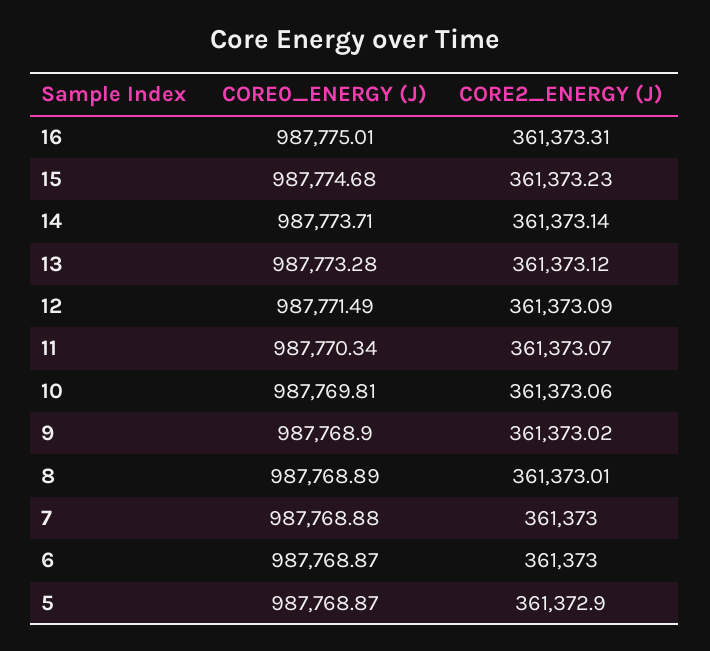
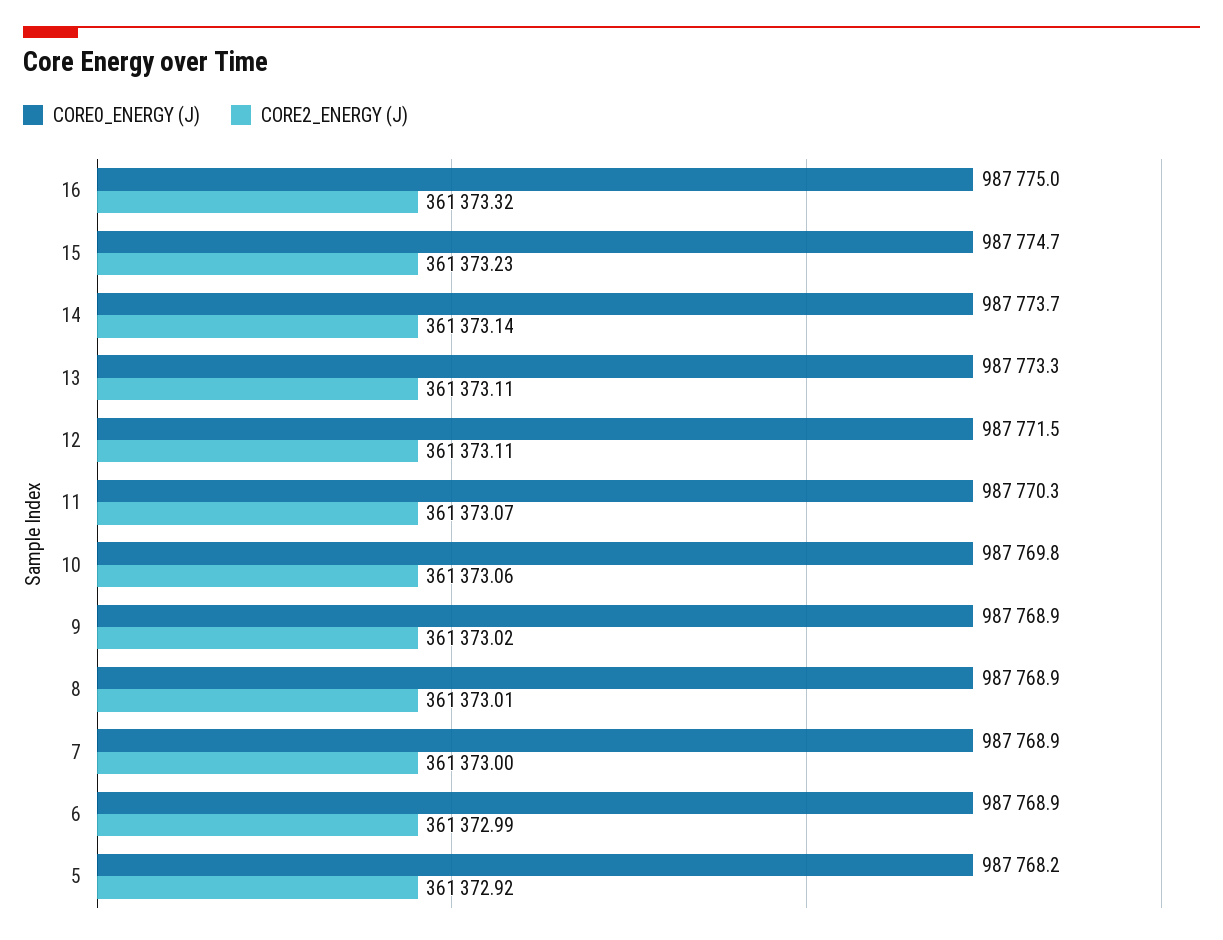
  {
    "CORE0_ENERGY (J)": {
      "16": 987775.01,
      "15": 987774.68,
      "14": 987773.71,
      "13": 987773.28,
      "12": 987771.49,
      "11": 987770.34,
      "10": 987769.81,
      "9": 987768.9,
      "8": 987768.89,
      "7": 987768.88,
      "6": 987768.87,
-     "5": 987768.87
+     "5": 987768.2
    },
    "CORE2_ENERGY (J)": {
-     "16": 361373.31,
+     "16": 361373.32,
      "15": 361373.23,
      "14": 361373.14,
-     "13": 361373.12,
+     "13": 361373.11,
-     "12": 361373.09,
+     "12": 361373.11,
      "11": 361373.07,
      "10": 361373.06,
      "9": 361373.02,
      "8": 361373.01,
      "7": 361373,
-     "6": 361373,
+     "6": 361372.99,
-     "5": 361372.9
+     "5": 361372.92
    }
  }

